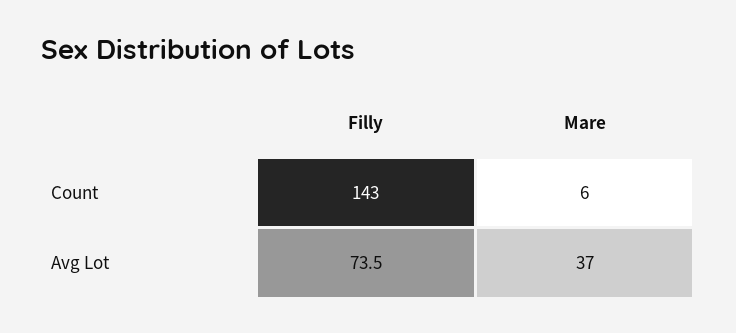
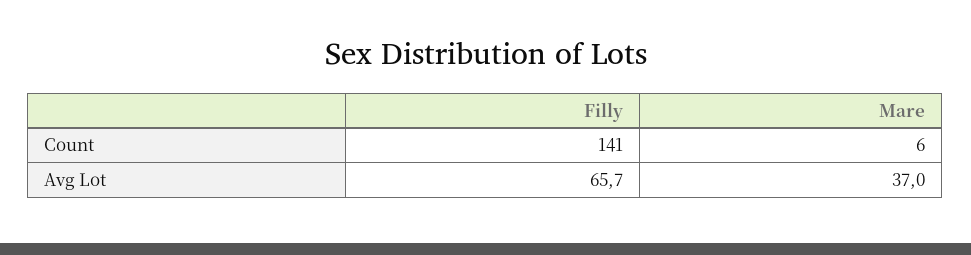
  {
    "Filly": {
-     "Count": 143,
+     "Count": 141,
-     "Avg Lot": 73.5
+     "Avg Lot": 65.7
    },
    "Mare": {
      "Count": 6,
      "Avg Lot": 37
    }
  }

